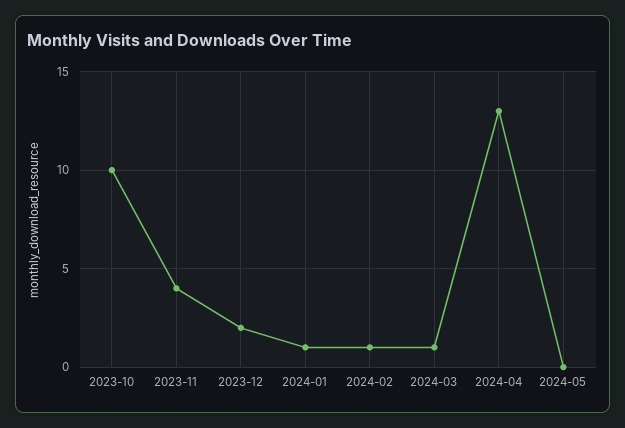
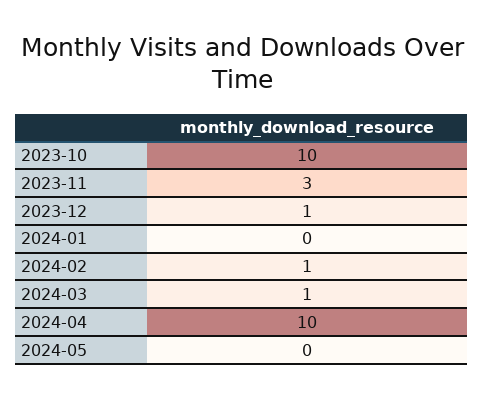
  {
    "2023-10": 10,
-   "2023-11": 4,
+   "2023-11": 3,
-   "2023-12": 2,
+   "2023-12": 1,
-   "2024-01": 1,
+   "2024-01": 0,
    "2024-02": 1,
    "2024-03": 1,
-   "2024-04": 13,
+   "2024-04": 10,
    "2024-05": 0
  }

